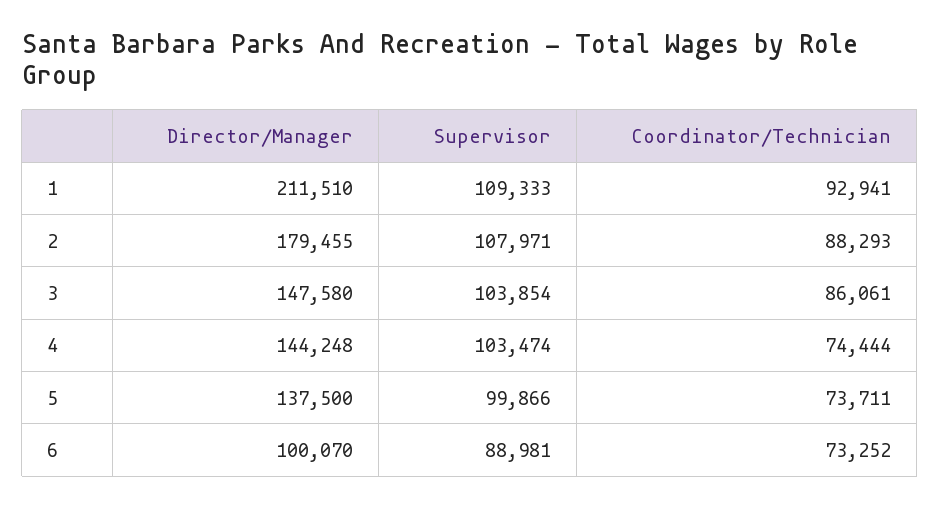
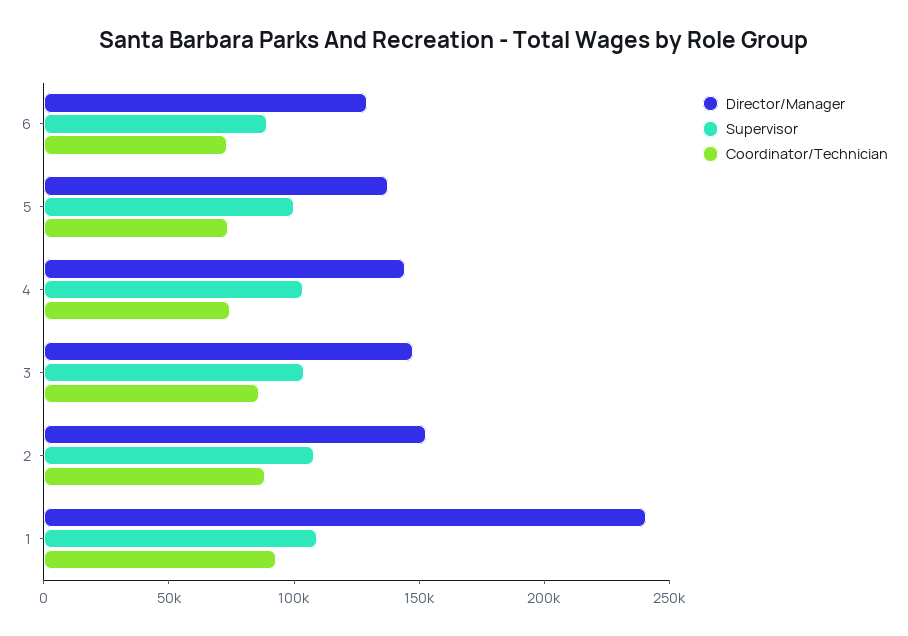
  {
    "Director/Manager": {
-     "1": 211510,
+     "1": 240000,
-     "2": 179455,
+     "2": 150000,
      "3": 147580,
      "4": 144248,
      "5": 137500,
-     "6": 100070
+     "6": 130000
    },
    "Supervisor": {
      "1": 109333,
      "2": 107971,
      "3": 103854,
      "4": 103474,
      "5": 99866,
      "6": 88981
    },
    "Coordinator/Technician": {
      "1": 92941,
      "2": 88293,
      "3": 86061,
      "4": 74444,
      "5": 73711,
      "6": 73252
    }
  }

